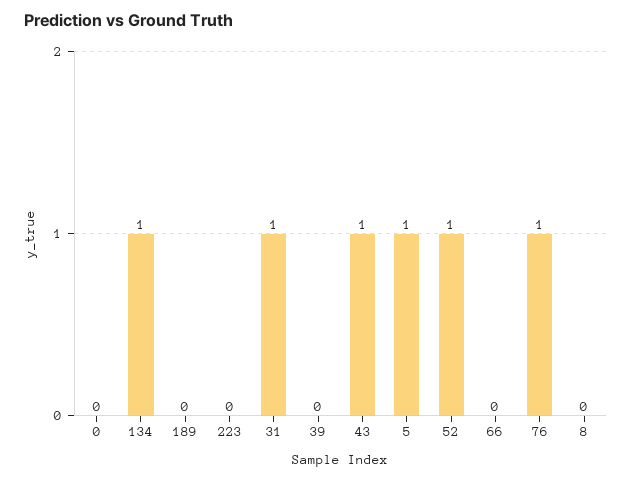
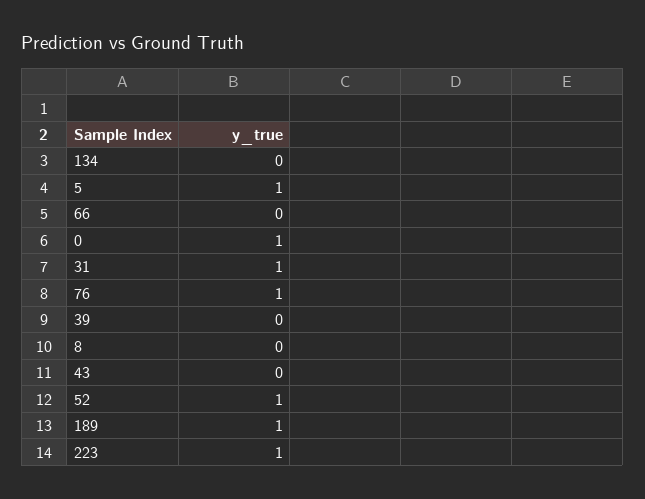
  {
-   "0": 0,
+   "0": 1,
-   "134": 1,
+   "134": 0,
-   "189": 0,
+   "189": 1,
-   "223": 0,
+   "223": 1,
    "31": 1,
    "39": 0,
-   "43": 1,
+   "43": 0,
    "5": 1,
    "52": 1,
    "66": 0,
    "76": 1,
    "8": 0
  }

